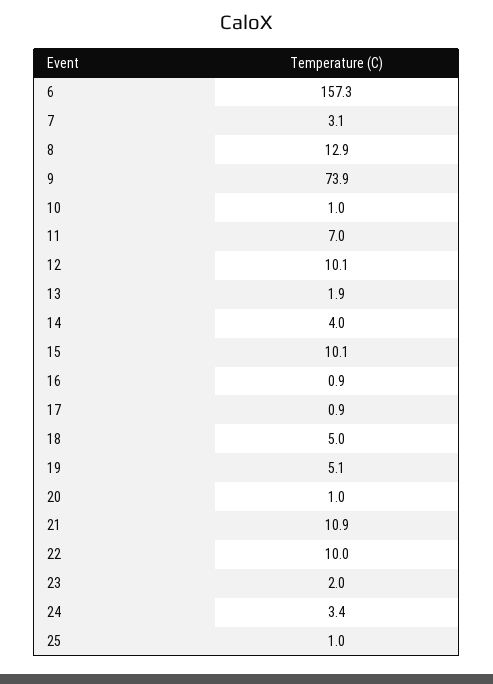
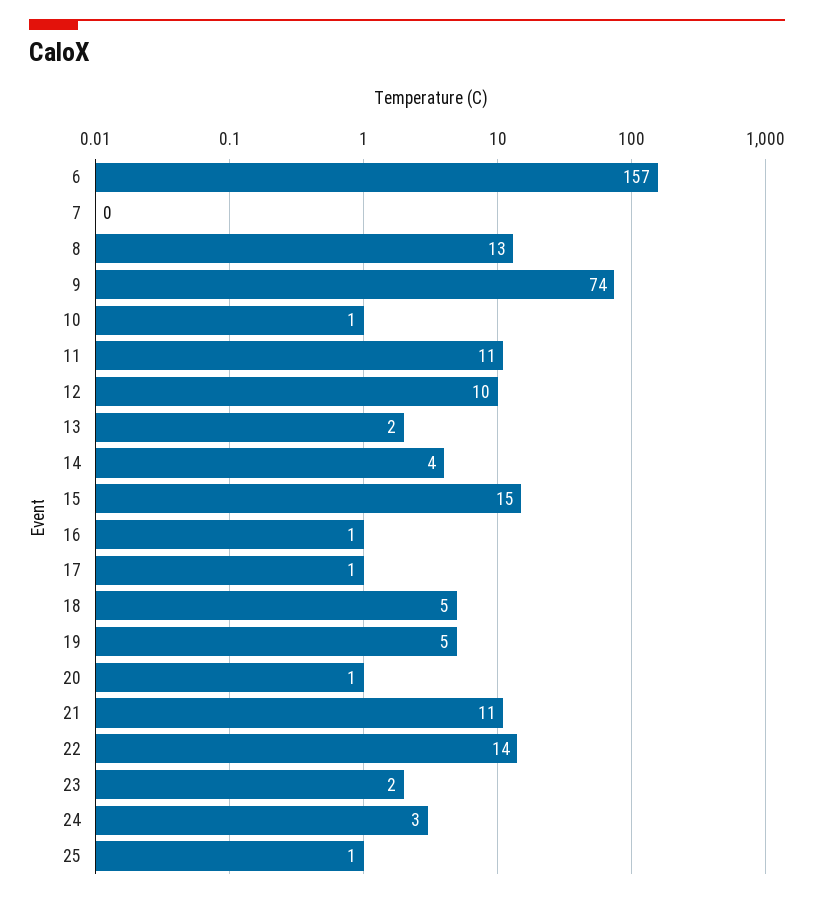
  {
    "6": 157.3,
-   "7": 3.1,
+   "7": 0,
    "8": 12.9,
    "9": 73.9,
    "10": 1,
-   "11": 7,
+   "11": 11,
    "12": 10.1,
    "13": 1.9,
    "14": 4,
-   "15": 10.1,
+   "15": 15,
    "16": 0.9,
    "17": 0.9,
    "18": 5,
    "19": 5.1,
    "20": 1,
    "21": 10.9,
-   "22": 10,
+   "22": 14,
    "23": 2,
    "24": 3.4,
    "25": 1
  }

